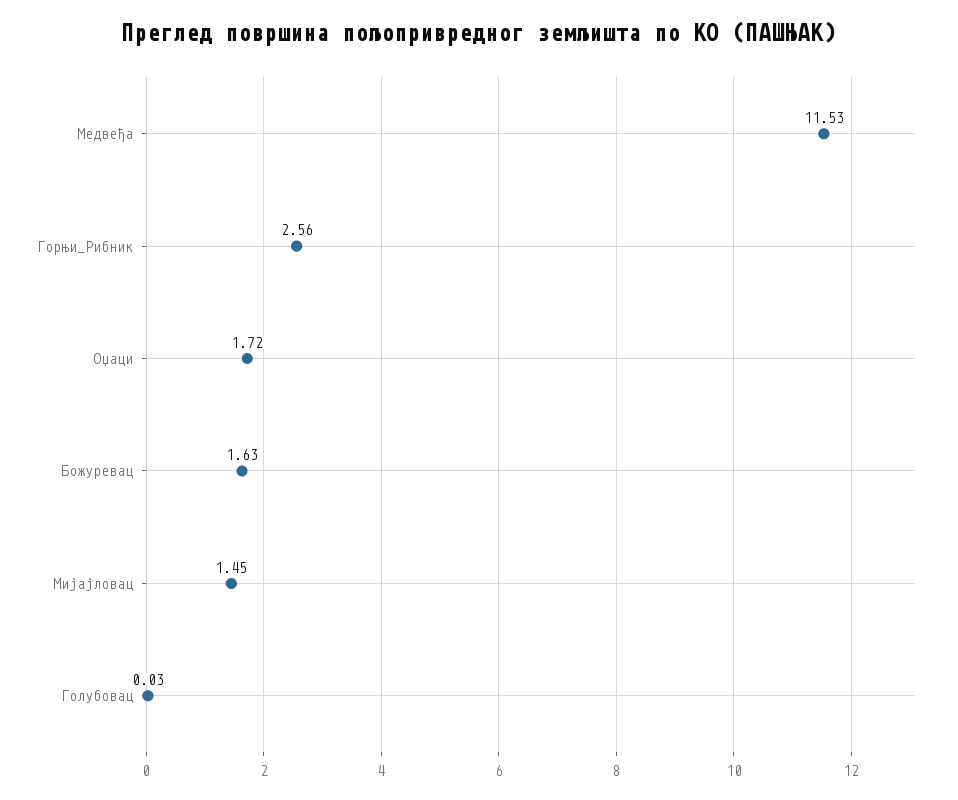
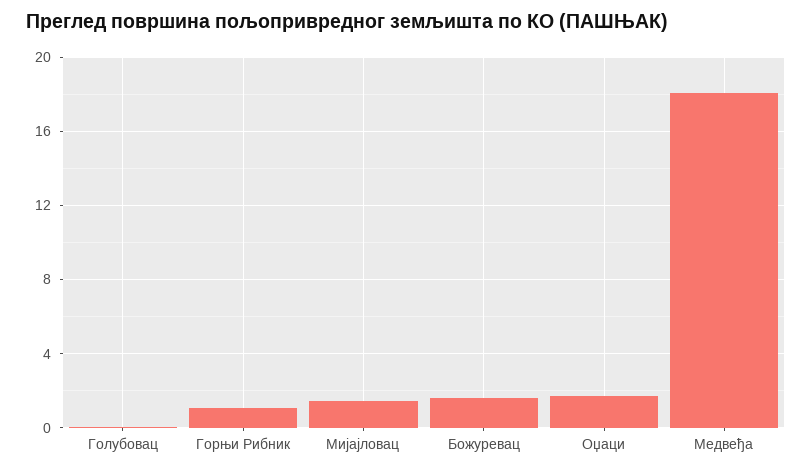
  {
-   "Медвеђа": 11.53,
+   "Медвеђа": 18,
-   "Горњи_Рибник": 2.56,
+   "Горњи_Рибник": 1,
    "Оџаци": 1.72,
    "Божуревац": 1.63,
    "Мијајловац": 1.45,
    "Голубовац": 0.03
  }

